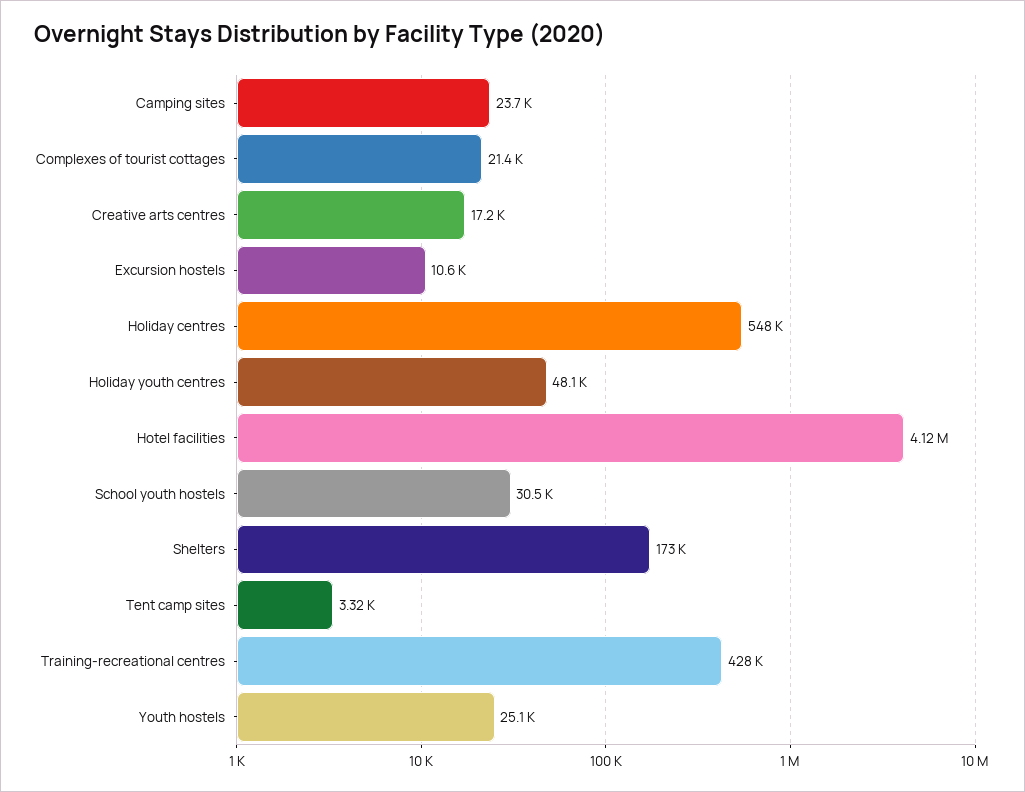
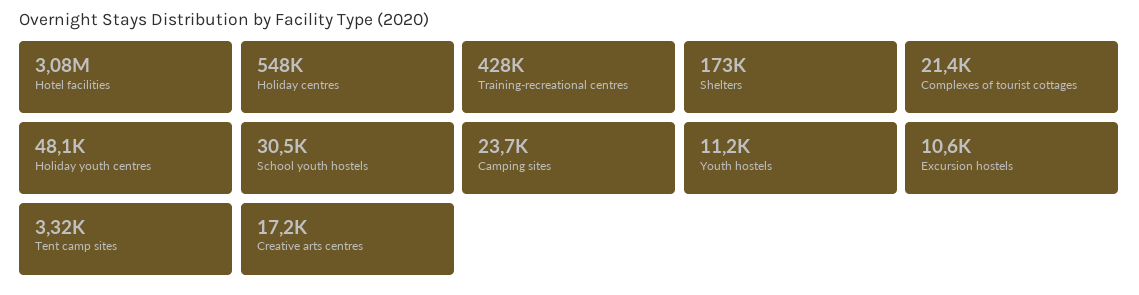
  {
    "Camping sites": 23700,
    "Complexes of tourist cottages": 21400,
    "Creative arts centres": 17200,
    "Excursion hostels": 10600,
    "Holiday centres": 548000,
    "Holiday youth centres": 48100,
-   "Hotel facilities": 4120000,
+   "Hotel facilities": 3080000,
    "School youth hostels": 30500,
    "Shelters": 173000,
    "Tent camp sites": 3320,
    "Training-recreational centres": 428000,
-   "Youth hostels": 25100
+   "Youth hostels": 11200
  }

